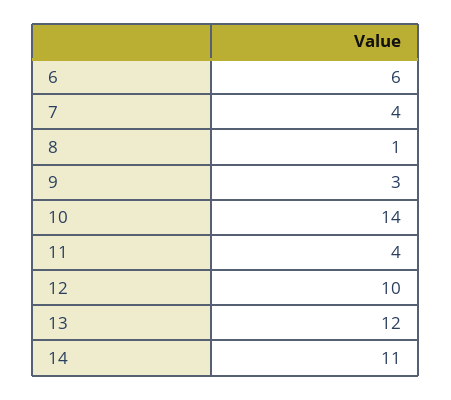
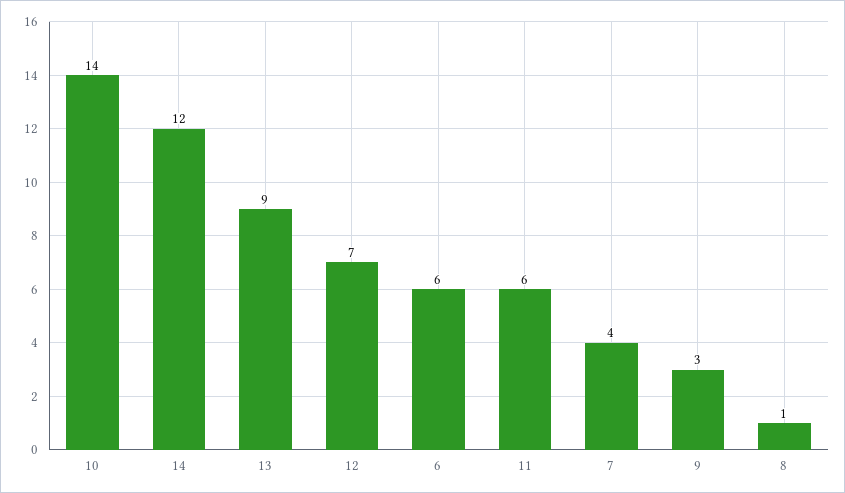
  {
    "6": 6,
    "7": 4,
    "8": 1,
    "9": 3,
    "10": 14,
-   "11": 4,
+   "11": 6,
-   "12": 10,
+   "12": 7,
-   "13": 12,
+   "13": 9,
-   "14": 11
+   "14": 12
  }

